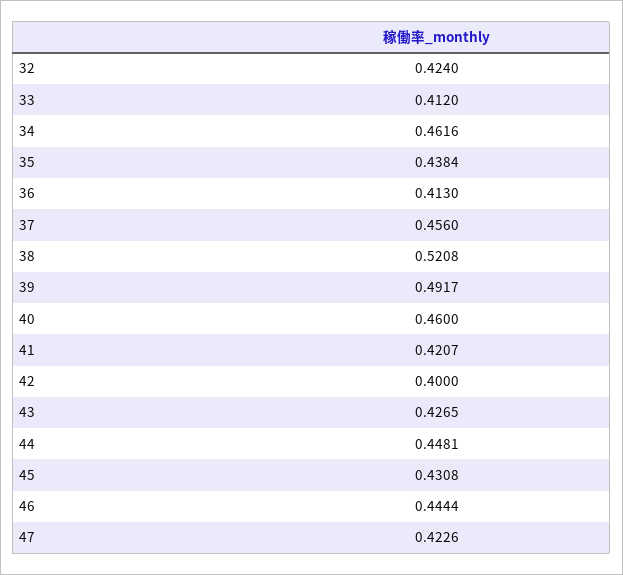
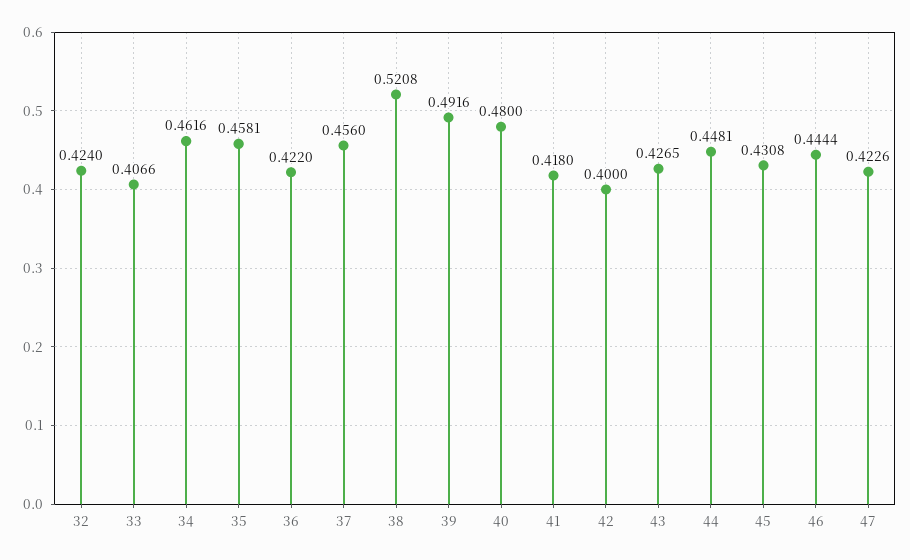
  {
    "32": 0.424,
-   "33": 0.412,
+   "33": 0.4066,
    "34": 0.4616,
-   "35": 0.4384,
+   "35": 0.4581,
-   "36": 0.413,
+   "36": 0.422,
    "37": 0.456,
    "38": 0.5208,
-   "39": 0.4917,
+   "39": 0.4916,
-   "40": 0.46,
+   "40": 0.48,
-   "41": 0.4207,
+   "41": 0.418,
    "42": 0.4,
    "43": 0.4265,
    "44": 0.4481,
    "45": 0.4308,
    "46": 0.4444,
    "47": 0.4226
  }

